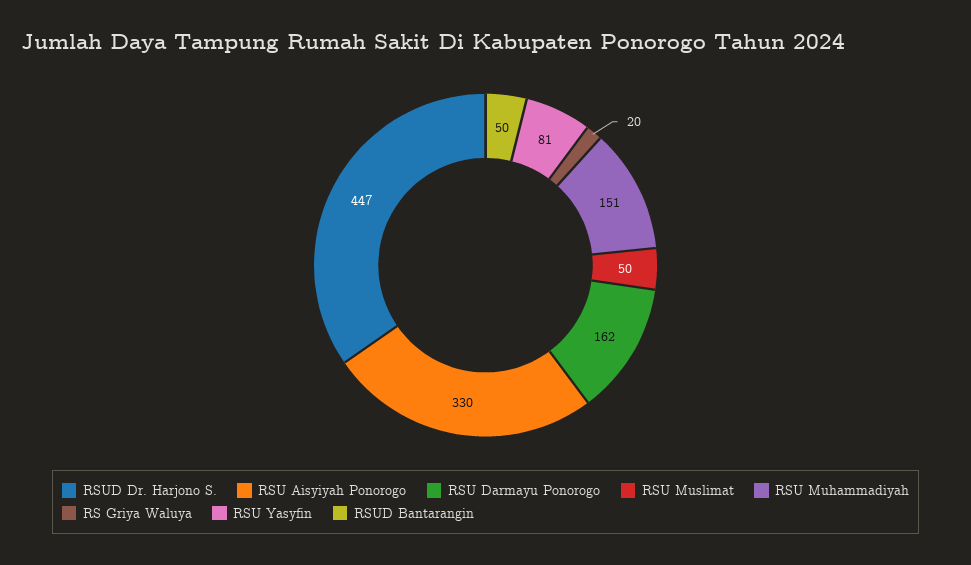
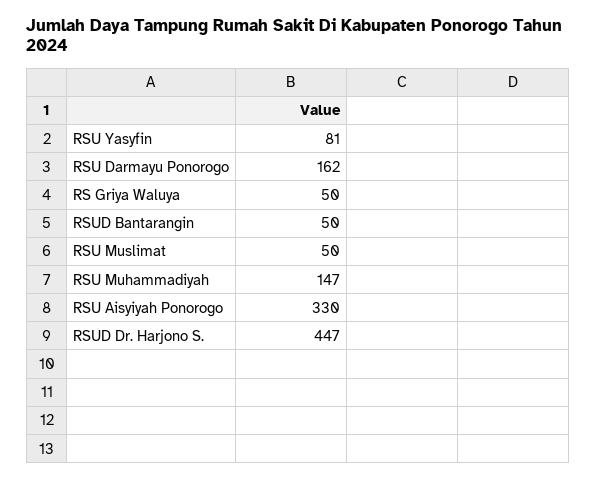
  {
    "RSUD Dr. Harjono S.": 447,
    "RSU Aisyiyah Ponorogo": 330,
    "RSU Darmayu Ponorogo": 162,
    "RSU Muslimat": 50,
-   "RSU Muhammadiyah": 151,
+   "RSU Muhammadiyah": 147,
-   "RS Griya Waluya": 20,
+   "RS Griya Waluya": 50,
    "RSU Yasyfin": 81,
    "RSUD Bantarangin": 50
  }

